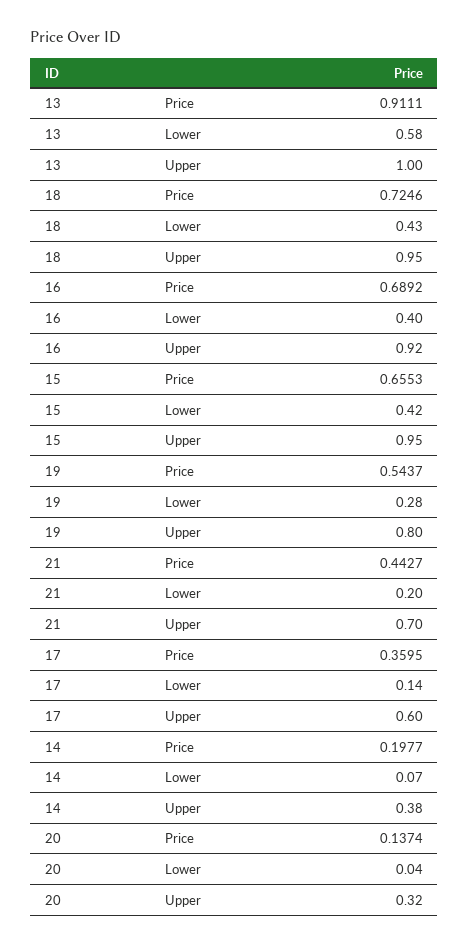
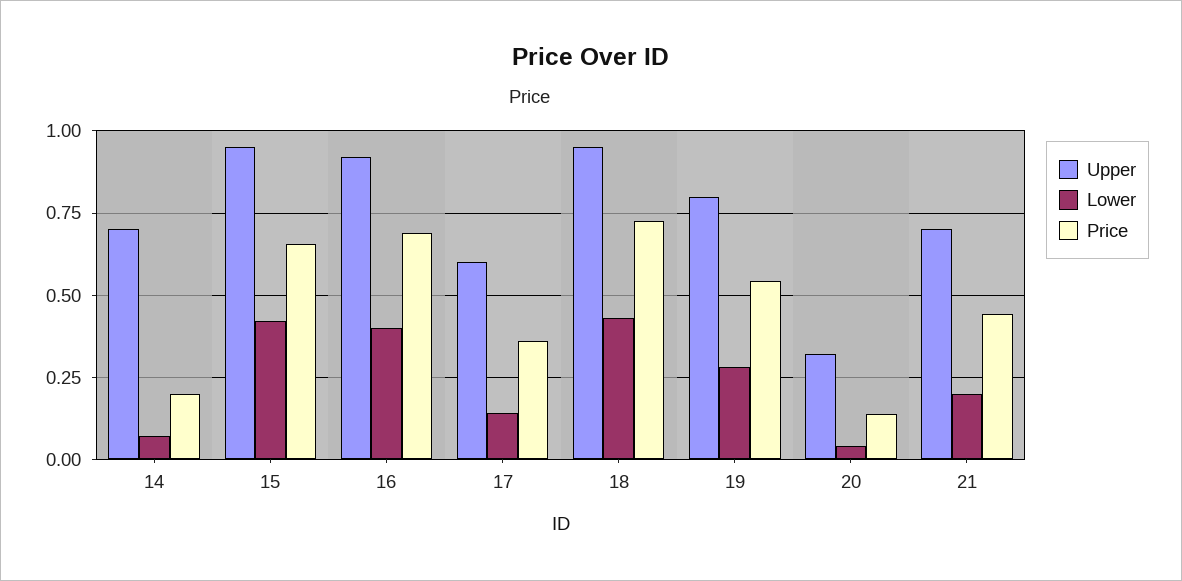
  {
    "Price": {
-     "13": 0.9111,
      "18": 0.7246,
      "16": 0.6892,
      "15": 0.6553,
      "19": 0.5437,
      "21": 0.4427,
      "17": 0.3595,
      "14": 0.1977,
      "20": 0.1374
    },
    "Lower": {
-     "13": 0.58,
      "18": 0.43,
      "16": 0.4,
      "15": 0.42,
      "19": 0.28,
      "21": 0.2,
      "17": 0.14,
      "14": 0.07,
      "20": 0.04
    },
    "Upper": {
-     "13": 1,
      "18": 0.95,
      "16": 0.92,
      "15": 0.95,
      "19": 0.8,
      "21": 0.7,
      "17": 0.6,
-     "14": 0.38,
+     "14": 0.7,
      "20": 0.32
    }
  }

